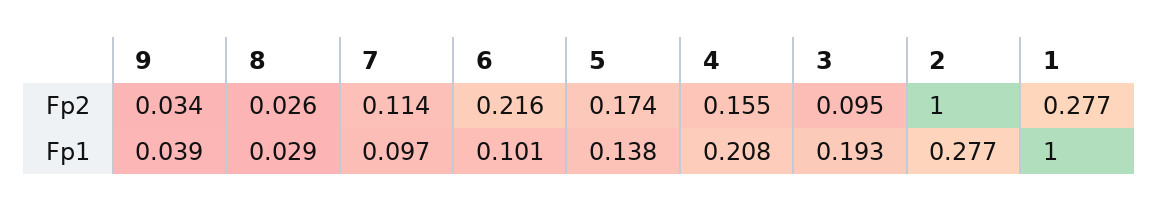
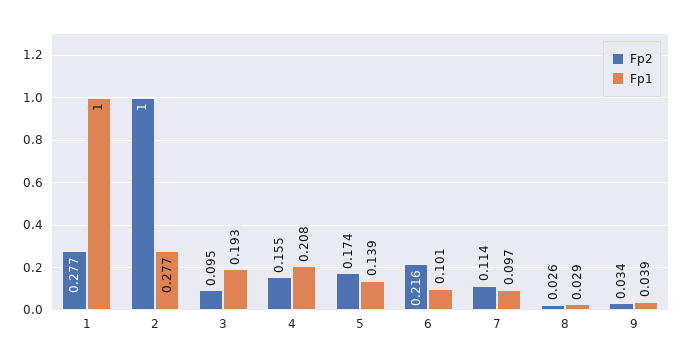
  {
    "Fp2": {
      "9": 0.034,
      "8": 0.026,
      "7": 0.114,
      "6": 0.216,
      "5": 0.174,
      "4": 0.155,
      "3": 0.095,
      "2": 1,
      "1": 0.277
    },
    "Fp1": {
      "9": 0.039,
      "8": 0.029,
      "7": 0.097,
      "6": 0.101,
-     "5": 0.138,
+     "5": 0.139,
      "4": 0.208,
      "3": 0.193,
      "2": 0.277,
      "1": 1
    }
  }

